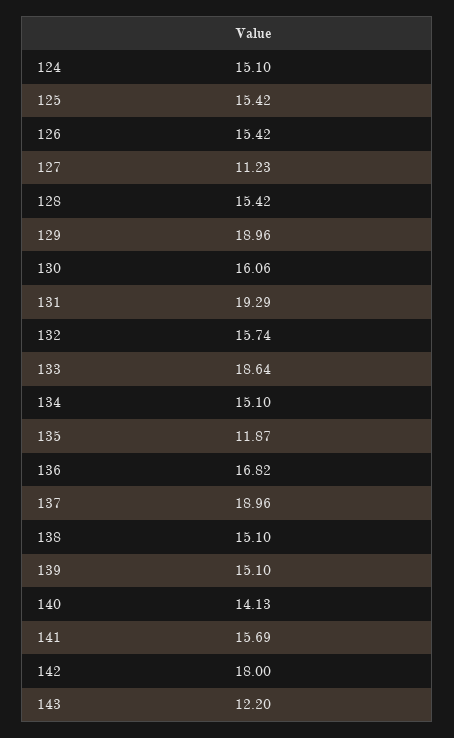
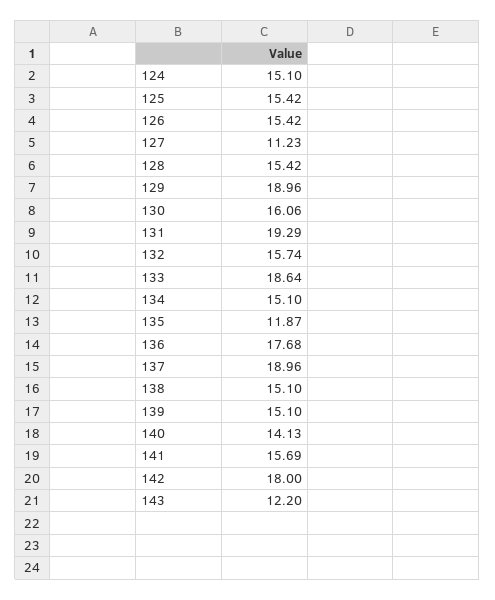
  {
    "124": 15.1,
    "125": 15.42,
    "126": 15.42,
    "127": 11.23,
    "128": 15.42,
    "129": 18.96,
    "130": 16.06,
    "131": 19.29,
    "132": 15.74,
    "133": 18.64,
    "134": 15.1,
    "135": 11.87,
-   "136": 16.82,
+   "136": 17.68,
    "137": 18.96,
    "138": 15.1,
    "139": 15.1,
    "140": 14.13,
    "141": 15.69,
    "142": 18,
    "143": 12.2
  }

